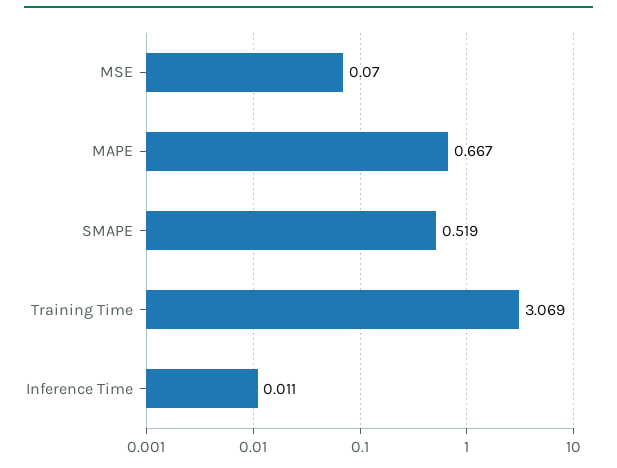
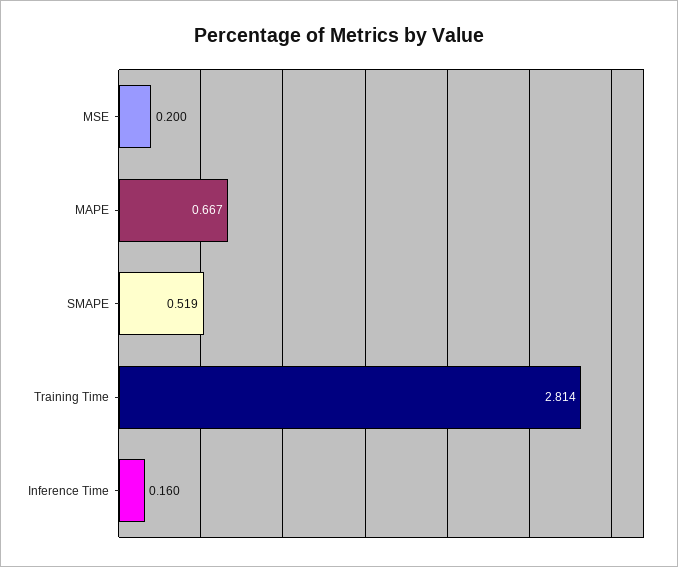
  {
-   "MSE": 0.07,
+   "MSE": 0.2,
    "MAPE": 0.667,
    "SMAPE": 0.519,
-   "Training Time": 3.069,
+   "Training Time": 2.814,
-   "Inference Time": 0.011
+   "Inference Time": 0.16
  }

